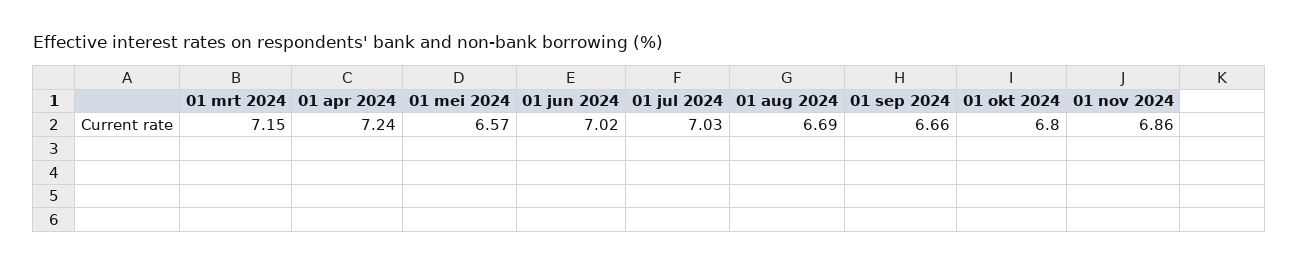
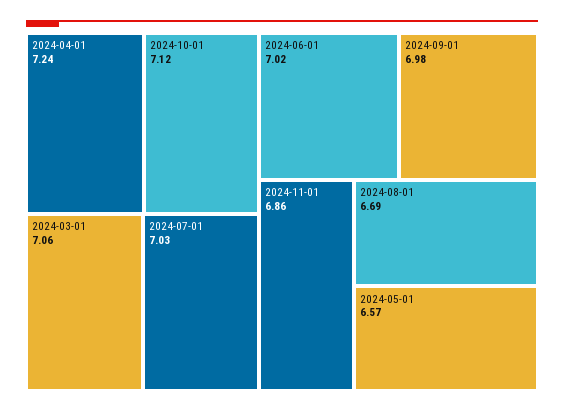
  {
-   "01 mrt 2024": 7.15,
+   "01 mrt 2024": 7.06,
    "01 apr 2024": 7.24,
    "01 mei 2024": 6.57,
    "01 jun 2024": 7.02,
    "01 jul 2024": 7.03,
    "01 aug 2024": 6.69,
-   "01 sep 2024": 6.66,
+   "01 sep 2024": 6.98,
-   "01 okt 2024": 6.8,
+   "01 okt 2024": 7.12,
    "01 nov 2024": 6.86
  }

